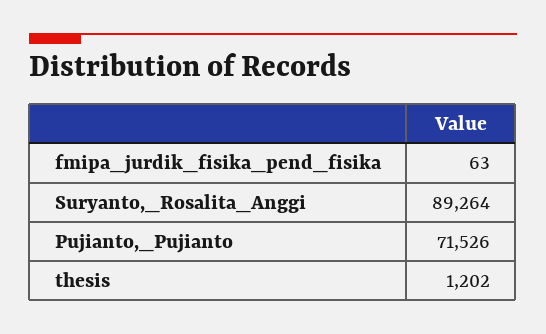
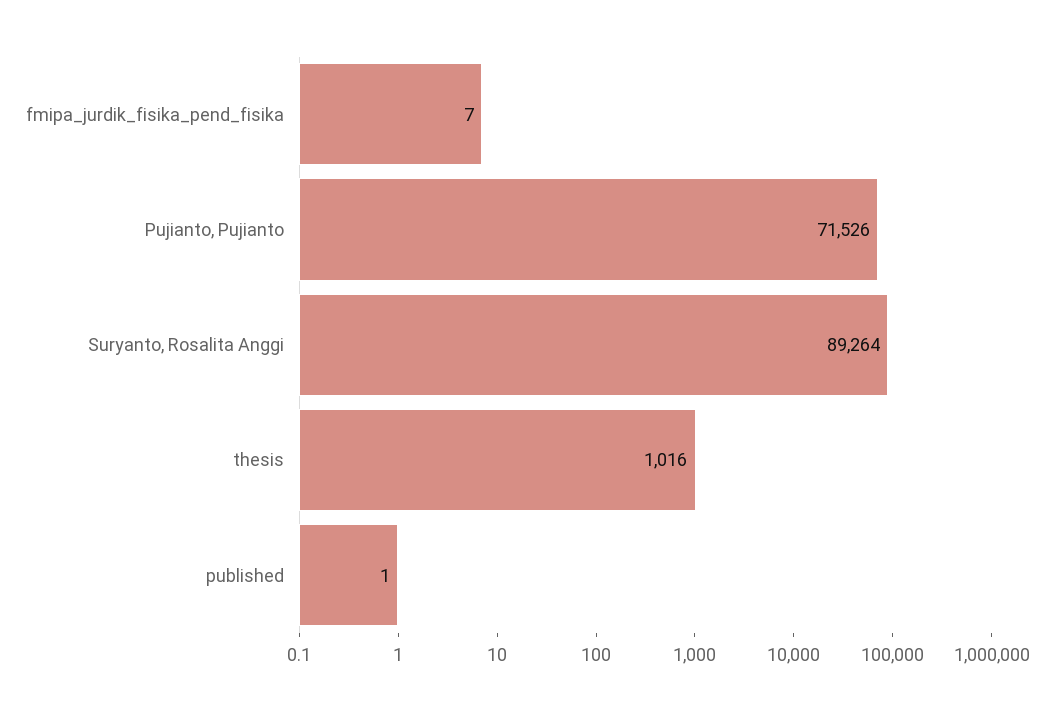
  {
-   "fmipa_jurdik_fisika_pend_fisika": 63,
+   "fmipa_jurdik_fisika_pend_fisika": 7,
    "Suryanto,_Rosalita_Anggi": 89264,
    "Pujianto,_Pujianto": 71526,
-   "thesis": 1202
+   "thesis": 1016,
+   "published": 1
  }

